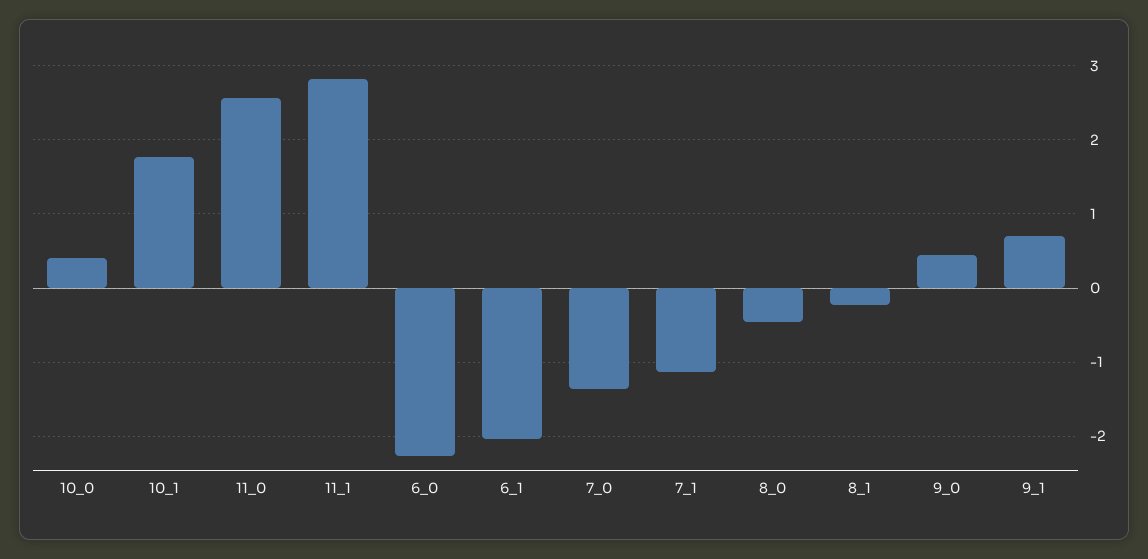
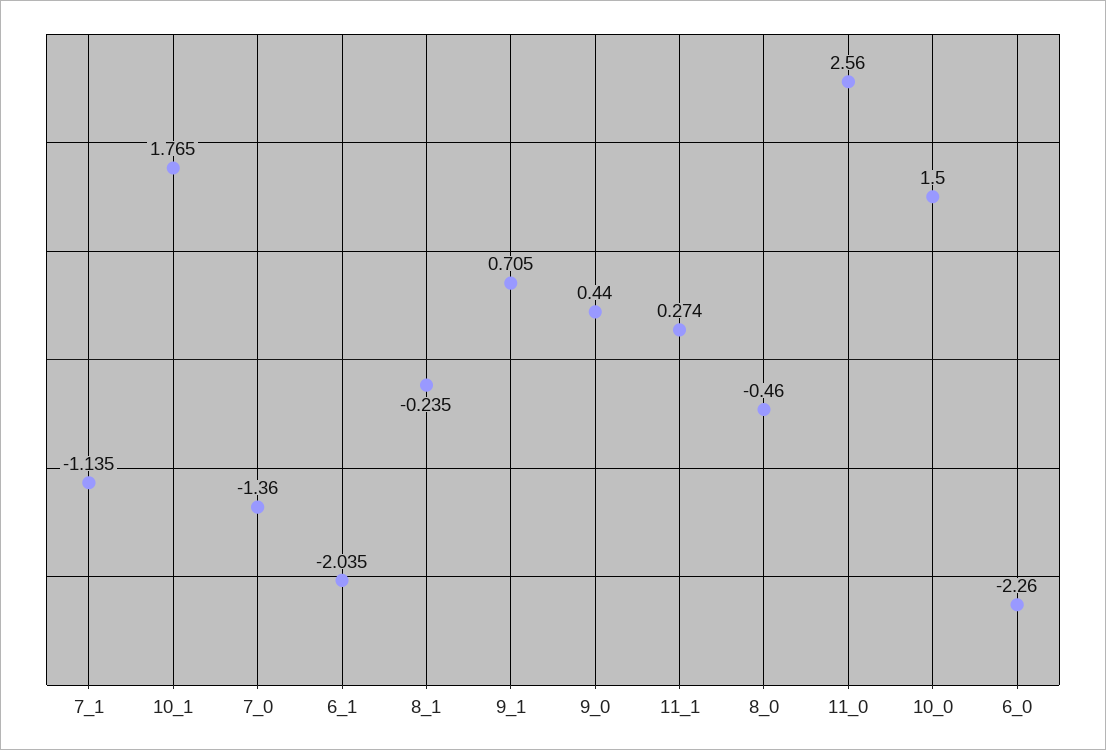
  {
-   "10_0": 0.4,
+   "10_0": 1.5,
    "10_1": 1.765,
    "11_0": 2.56,
-   "11_1": 2.8,
+   "11_1": 0.274,
    "6_0": -2.26,
    "6_1": -2.035,
    "7_0": -1.36,
    "7_1": -1.135,
    "8_0": -0.46,
    "8_1": -0.235,
    "9_0": 0.44,
    "9_1": 0.705
  }

